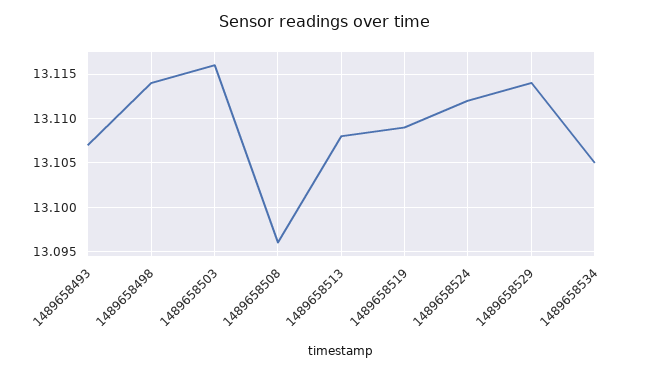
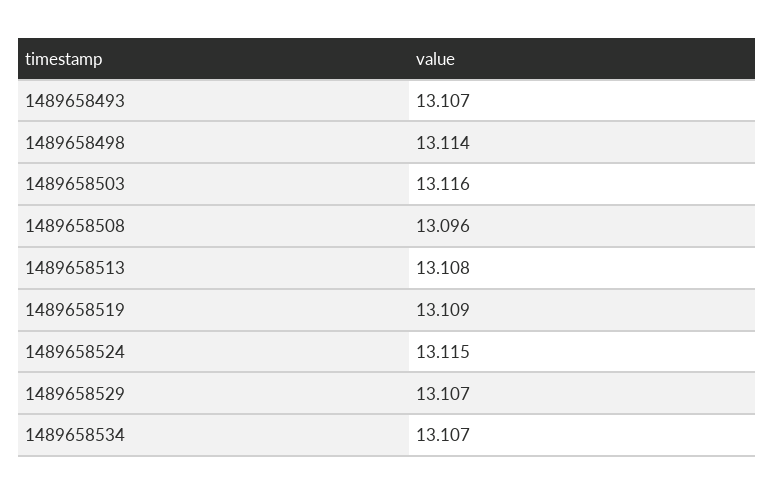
  {
    "1489658493": 13.107,
    "1489658498": 13.114,
    "1489658503": 13.116,
    "1489658508": 13.096,
    "1489658513": 13.108,
    "1489658519": 13.109,
-   "1489658524": 13.112,
+   "1489658524": 13.115,
-   "1489658529": 13.114,
+   "1489658529": 13.107,
-   "1489658534": 13.105
+   "1489658534": 13.107
  }

